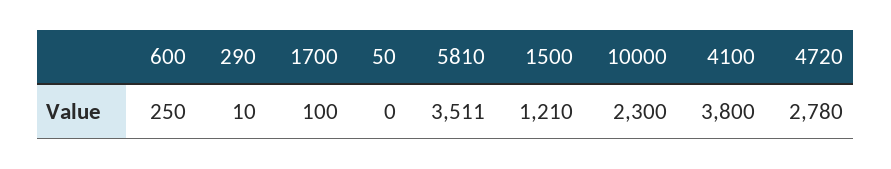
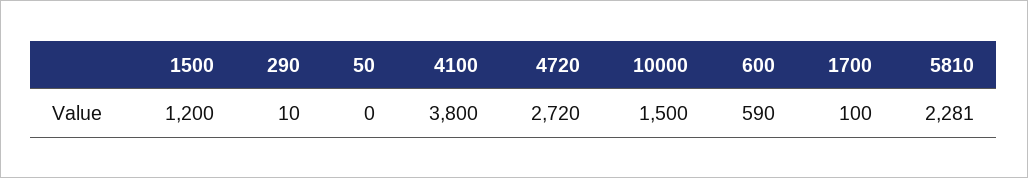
  {
-   "600": 250,
+   "600": 590,
    "290": 10,
    "1700": 100,
    "50": 0,
-   "5810": 3511,
+   "5810": 2281,
-   "1500": 1210,
+   "1500": 1200,
-   "10000": 2300,
+   "10000": 1500,
    "4100": 3800,
-   "4720": 2780
+   "4720": 2720
  }

